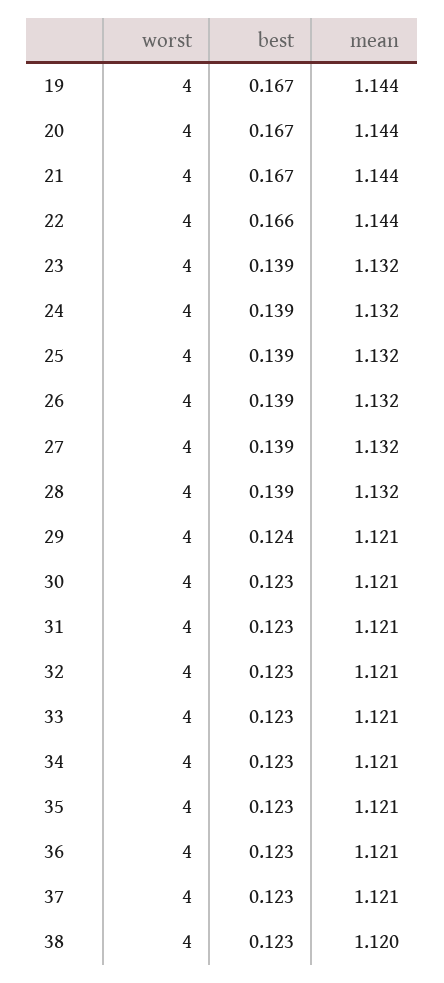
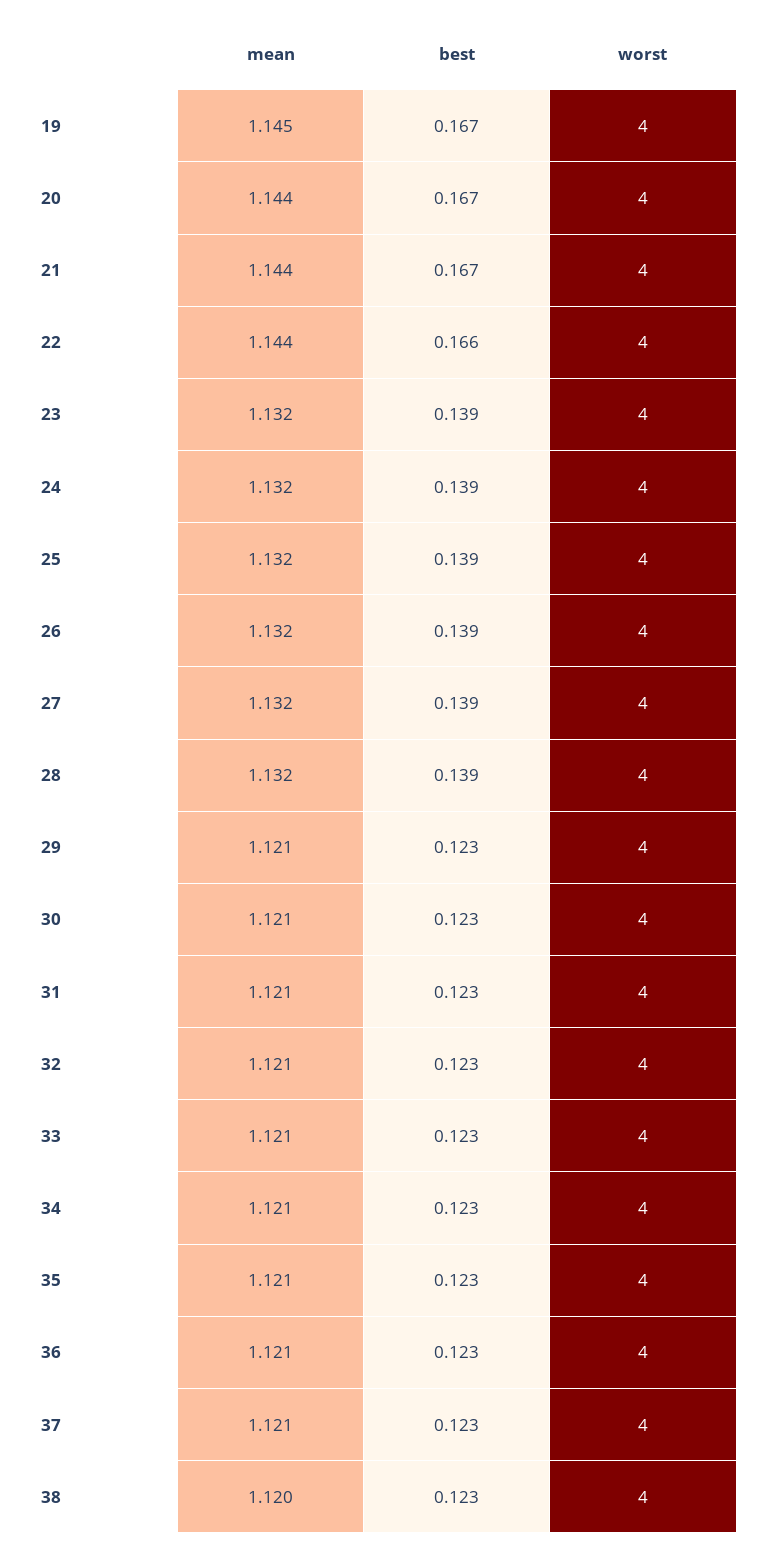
  {
    "worst": {
      "19": 4,
      "20": 4,
      "21": 4,
      "22": 4,
      "23": 4,
      "24": 4,
      "25": 4,
      "26": 4,
      "27": 4,
      "28": 4,
      "29": 4,
      "30": 4,
      "31": 4,
      "32": 4,
      "33": 4,
      "34": 4,
      "35": 4,
      "36": 4,
      "37": 4,
      "38": 4
    },
    "best": {
      "19": 0.167,
      "20": 0.167,
      "21": 0.167,
      "22": 0.166,
      "23": 0.139,
      "24": 0.139,
      "25": 0.139,
      "26": 0.139,
      "27": 0.139,
      "28": 0.139,
-     "29": 0.124,
+     "29": 0.123,
      "30": 0.123,
      "31": 0.123,
      "32": 0.123,
      "33": 0.123,
      "34": 0.123,
      "35": 0.123,
      "36": 0.123,
      "37": 0.123,
      "38": 0.123
    },
    "mean": {
-     "19": 1.144,
+     "19": 1.145,
      "20": 1.144,
      "21": 1.144,
      "22": 1.144,
      "23": 1.132,
      "24": 1.132,
      "25": 1.132,
      "26": 1.132,
      "27": 1.132,
      "28": 1.132,
      "29": 1.121,
      "30": 1.121,
      "31": 1.121,
      "32": 1.121,
      "33": 1.121,
      "34": 1.121,
      "35": 1.121,
      "36": 1.121,
      "37": 1.121,
      "38": 1.12
    }
  }

